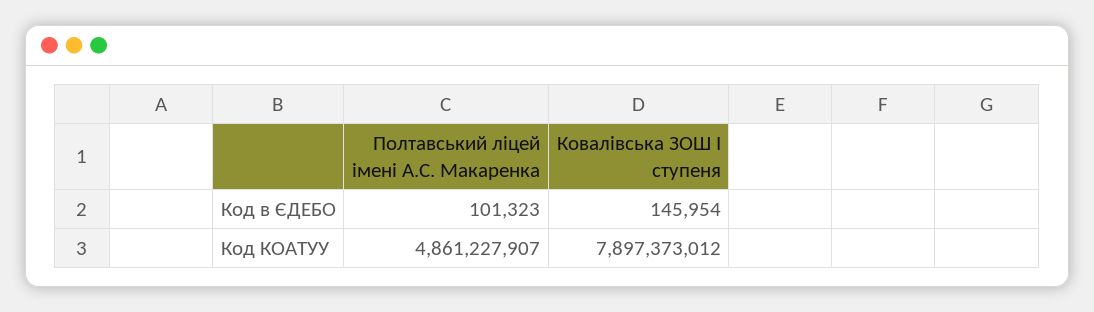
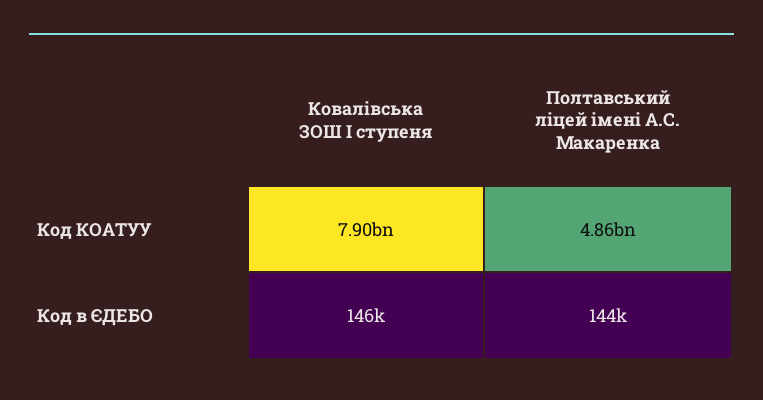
  {
    "Полтавський ліцей імені А.С. Макаренка": {
-     "Код в ЄДЕБО": 101323,
+     "Код в ЄДЕБО": 144000,
      "Код КОАТУУ": 4861227907
    },
    "Ковалівська ЗОШ І ступеня": {
      "Код в ЄДЕБО": 145954,
      "Код КОАТУУ": 7897373012
    }
  }

